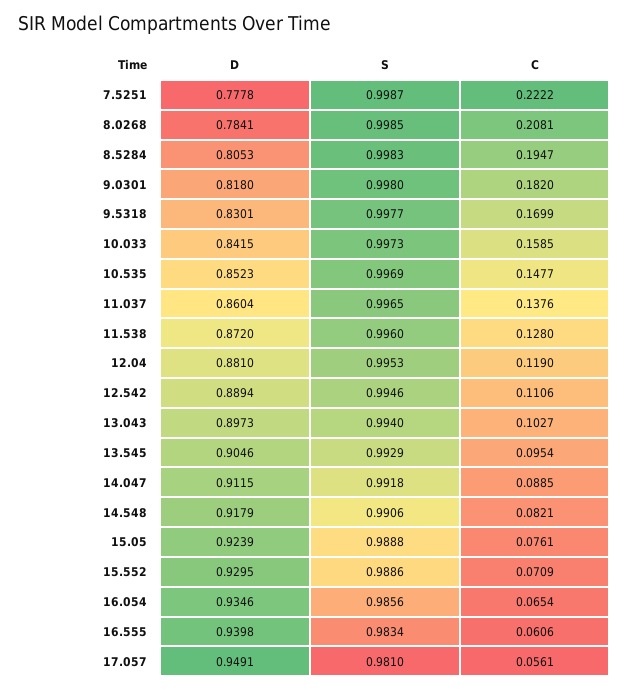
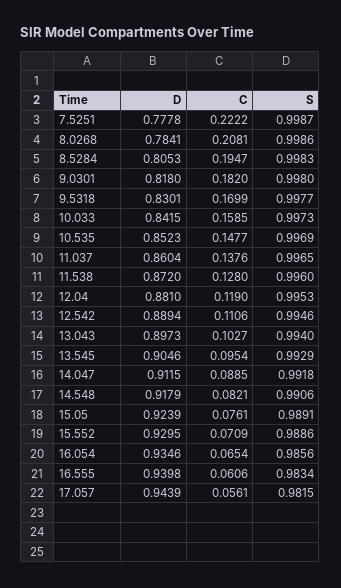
  {
    "D": {
      "7.5251": 0.7778,
      "8.0268": 0.7841,
      "8.5284": 0.8053,
      "9.0301": 0.818,
      "9.5318": 0.8301,
      "10.033": 0.8415,
      "10.535": 0.8523,
      "11.037": 0.8604,
      "11.538": 0.872,
      "12.04": 0.881,
      "12.542": 0.8894,
      "13.043": 0.8973,
      "13.545": 0.9046,
      "14.047": 0.9115,
      "14.548": 0.9179,
      "15.05": 0.9239,
      "15.552": 0.9295,
      "16.054": 0.9346,
      "16.555": 0.9398,
-     "17.057": 0.9491
+     "17.057": 0.9439
    },
    "S": {
      "7.5251": 0.9987,
-     "8.0268": 0.9985,
+     "8.0268": 0.9986,
      "8.5284": 0.9983,
      "9.0301": 0.998,
      "9.5318": 0.9977,
      "10.033": 0.9973,
      "10.535": 0.9969,
      "11.037": 0.9965,
      "11.538": 0.996,
      "12.04": 0.9953,
      "12.542": 0.9946,
      "13.043": 0.994,
      "13.545": 0.9929,
      "14.047": 0.9918,
      "14.548": 0.9906,
-     "15.05": 0.9888,
+     "15.05": 0.9891,
      "15.552": 0.9886,
      "16.054": 0.9856,
      "16.555": 0.9834,
-     "17.057": 0.981
+     "17.057": 0.9815
    },
    "C": {
      "7.5251": 0.2222,
      "8.0268": 0.2081,
      "8.5284": 0.1947,
      "9.0301": 0.182,
      "9.5318": 0.1699,
      "10.033": 0.1585,
      "10.535": 0.1477,
      "11.037": 0.1376,
      "11.538": 0.128,
      "12.04": 0.119,
      "12.542": 0.1106,
      "13.043": 0.1027,
      "13.545": 0.0954,
      "14.047": 0.0885,
      "14.548": 0.0821,
      "15.05": 0.0761,
      "15.552": 0.0709,
      "16.054": 0.0654,
      "16.555": 0.0606,
      "17.057": 0.0561
    }
  }

